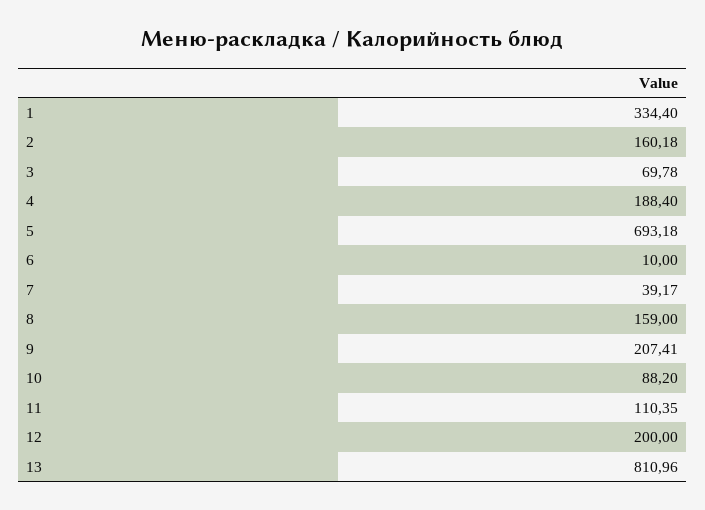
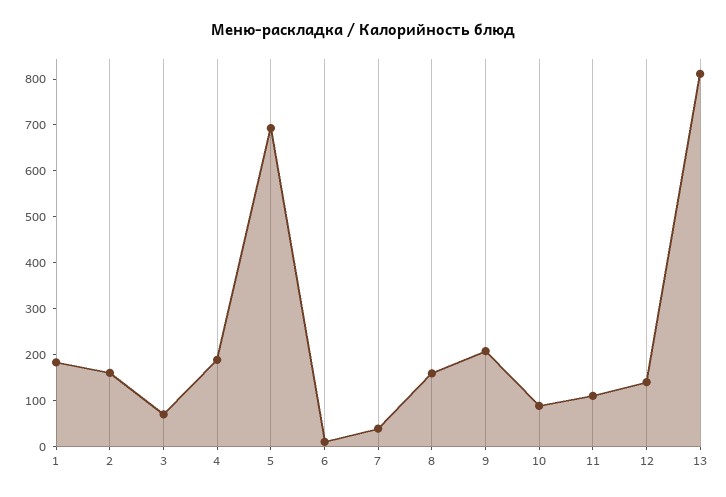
  {
-   "1": 334.4,
+   "1": 180,
    "2": 160.18,
    "3": 69.78,
    "4": 188.4,
    "5": 693.18,
    "6": 10,
    "7": 39.17,
    "8": 159,
    "9": 207.41,
    "10": 88.2,
    "11": 110.35,
-   "12": 200,
+   "12": 140,
    "13": 810.96
  }

